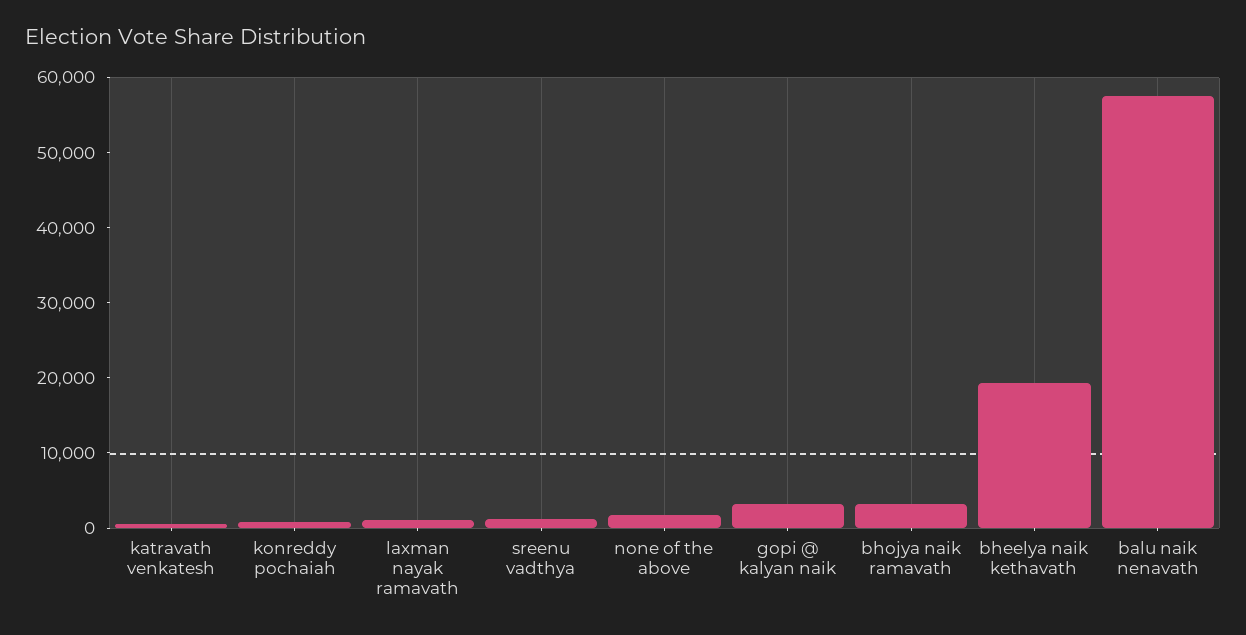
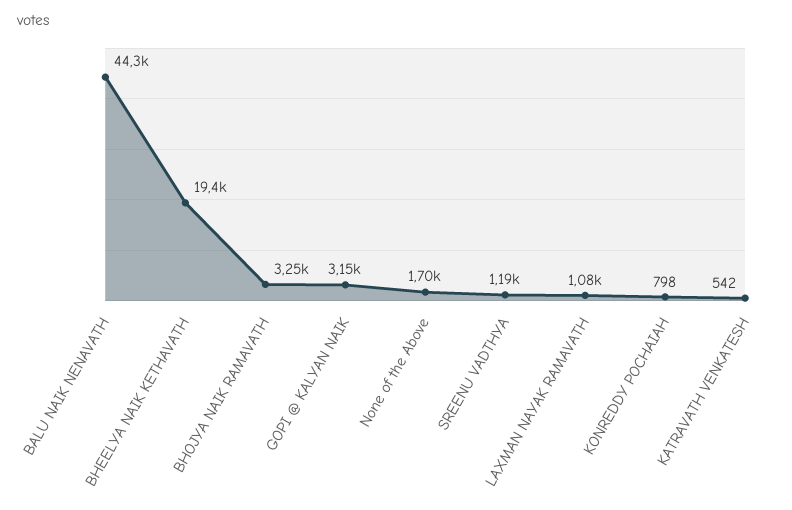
  {
    "katravath venkatesh": 542,
    "konreddy pochaiah": 798,
    "laxman nayak ramavath": 1080,
    "sreenu vadthya": 1190,
    "none of the above": 1700,
    "gopi @ kalyan naik": 3150,
    "bhojya naik ramavath": 3250,
    "bheelya naik kethavath": 19400,
-   "balu naik nenavath": 58000
+   "balu naik nenavath": 44300
  }

